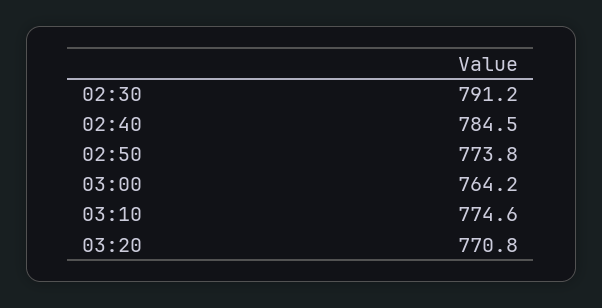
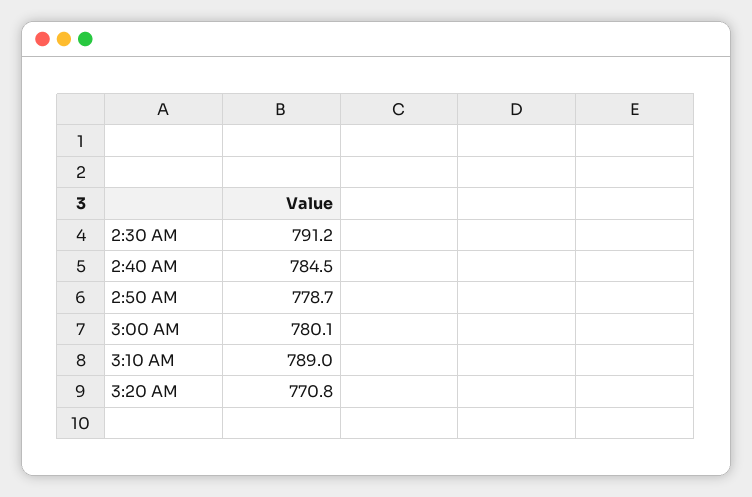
  {
    "02:30": 791.2,
    "02:40": 784.5,
-   "02:50": 773.8,
+   "02:50": 778.7,
-   "03:00": 764.2,
+   "03:00": 780.1,
-   "03:10": 774.6,
+   "03:10": 789,
    "03:20": 770.8
  }

